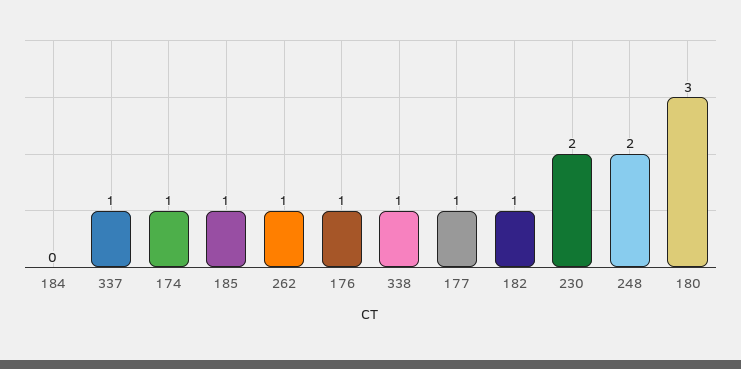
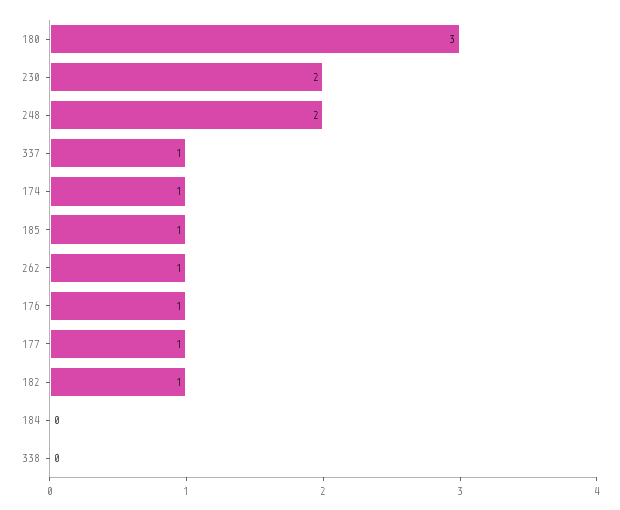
  {
    "184": 0,
    "337": 1,
    "174": 1,
    "185": 1,
    "262": 1,
    "176": 1,
-   "338": 1,
+   "338": 0,
    "177": 1,
    "182": 1,
    "230": 2,
    "248": 2,
    "180": 3
  }

